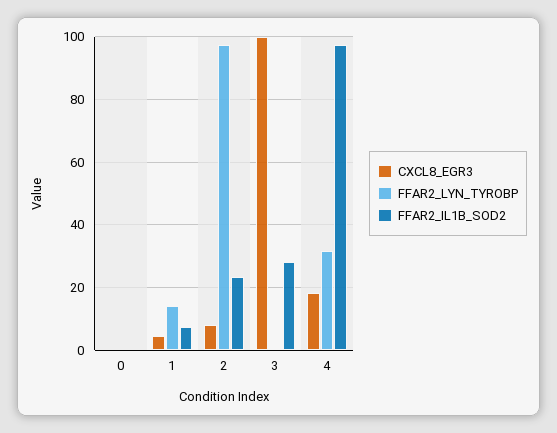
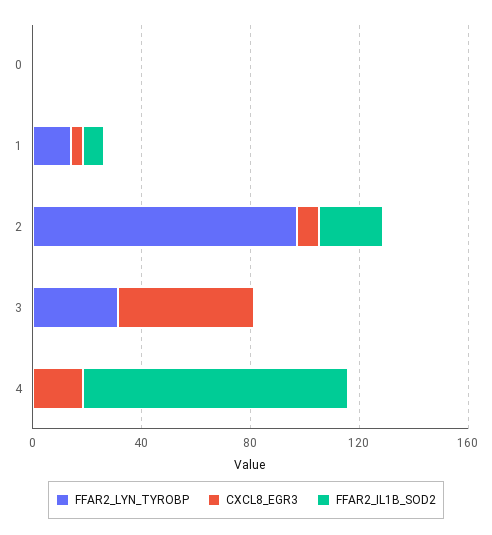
  {
    "CXCL8_EGR3": {
      "0": 0,
      "1": 4,
      "2": 8,
-     "3": 100,
+     "3": 50,
      "4": 18
    },
    "FFAR2_LYN_TYROBP": {
      "0": 0,
      "1": 14,
      "2": 98,
-     "3": 0,
+     "3": 30,
-     "4": 32
+     "4": 0
    },
    "FFAR2_IL1B_SOD2": {
      "0": 0,
      "1": 8,
      "2": 24,
-     "3": 28,
+     "3": 0,
      "4": 98
    }
  }

